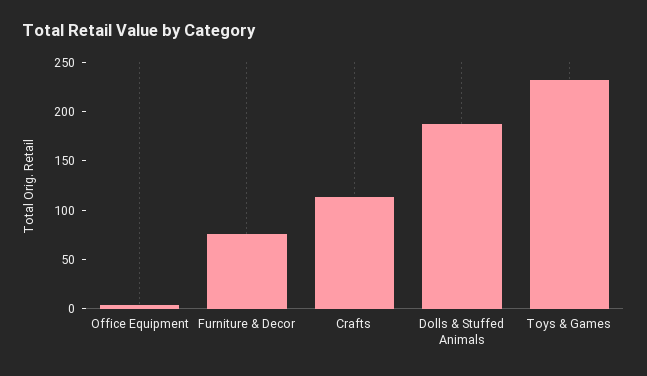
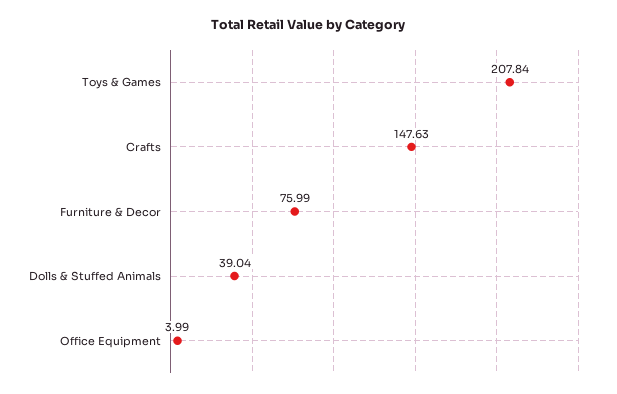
  {
    "Office Equipment": 3.99,
    "Furniture & Decor": 75.99,
-   "Crafts": 110,
+   "Crafts": 147.63,
-   "Dolls & Stuffed Animals": 190,
+   "Dolls & Stuffed Animals": 39.04,
-   "Toys & Games": 230
+   "Toys & Games": 207.84
  }

